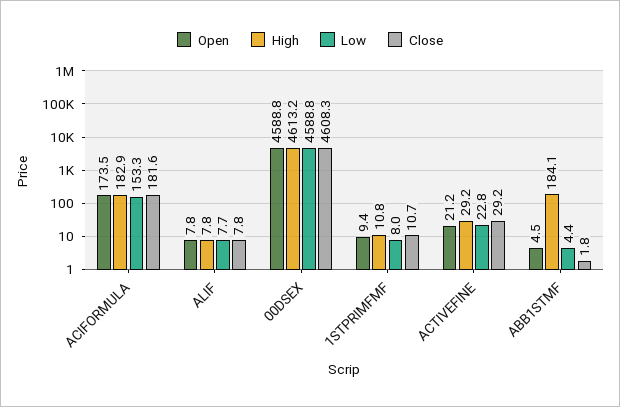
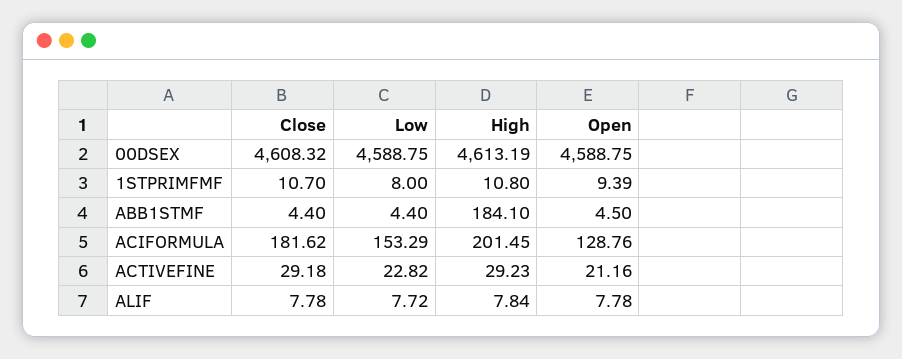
  {
    "Open": {
-     "ACIFORMULA": 173.5,
+     "ACIFORMULA": 128.76,
      "ALIF": 7.78,
      "00DSEX": 4588.75,
      "1STPRIMFMF": 9.39,
      "ACTIVEFINE": 21.16,
      "ABB1STMF": 4.5
    },
    "High": {
-     "ACIFORMULA": 182.9,
+     "ACIFORMULA": 201.45,
      "ALIF": 7.84,
      "00DSEX": 4613.19,
      "1STPRIMFMF": 10.8,
      "ACTIVEFINE": 29.23,
      "ABB1STMF": 184.1
    },
    "Low": {
      "ACIFORMULA": 153.29,
      "ALIF": 7.72,
      "00DSEX": 4588.75,
      "1STPRIMFMF": 8,
      "ACTIVEFINE": 22.82,
      "ABB1STMF": 4.4
    },
    "Close": {
      "ACIFORMULA": 181.62,
      "ALIF": 7.78,
      "00DSEX": 4608.32,
      "1STPRIMFMF": 10.7,
      "ACTIVEFINE": 29.18,
-     "ABB1STMF": 1.8
+     "ABB1STMF": 4.4
    }
  }

